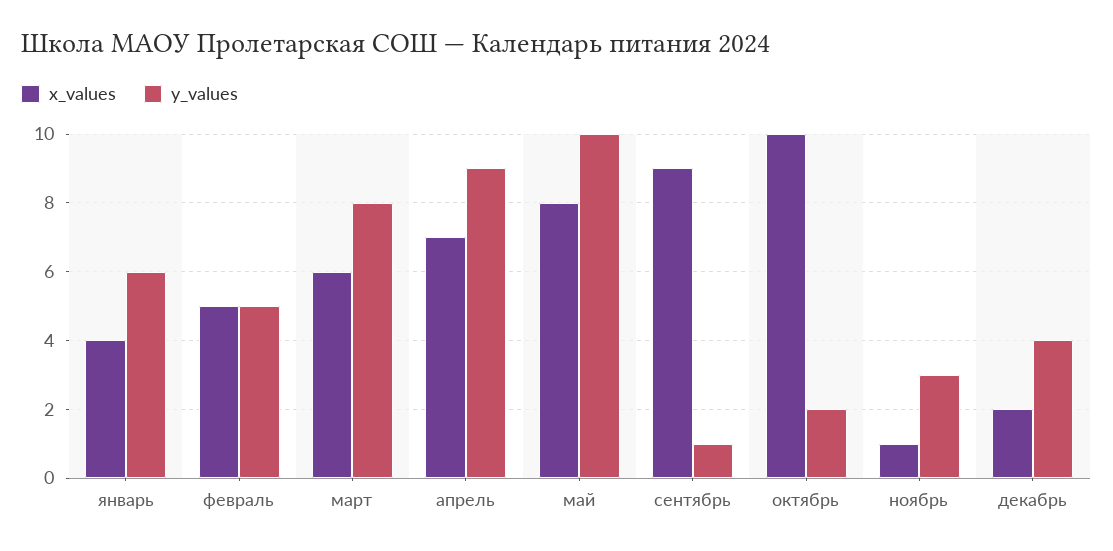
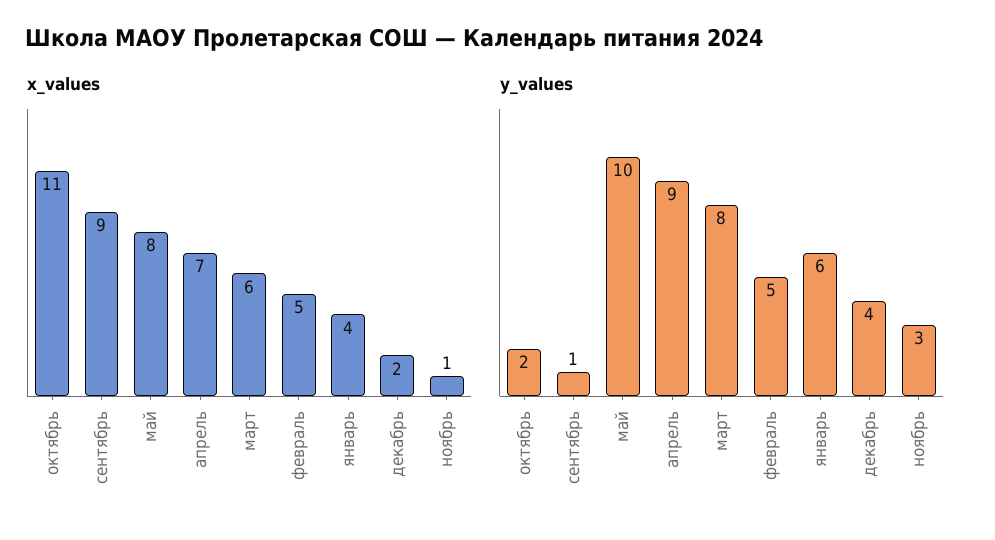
  {
    "x_values": {
      "январь": 4,
      "февраль": 5,
      "март": 6,
      "апрель": 7,
      "май": 8,
      "сентябрь": 9,
-     "октябрь": 10,
+     "октябрь": 11,
      "ноябрь": 1,
      "декабрь": 2
    },
    "y_values": {
      "январь": 6,
      "февраль": 5,
      "март": 8,
      "апрель": 9,
      "май": 10,
      "сентябрь": 1,
      "октябрь": 2,
      "ноябрь": 3,
      "декабрь": 4
    }
  }

